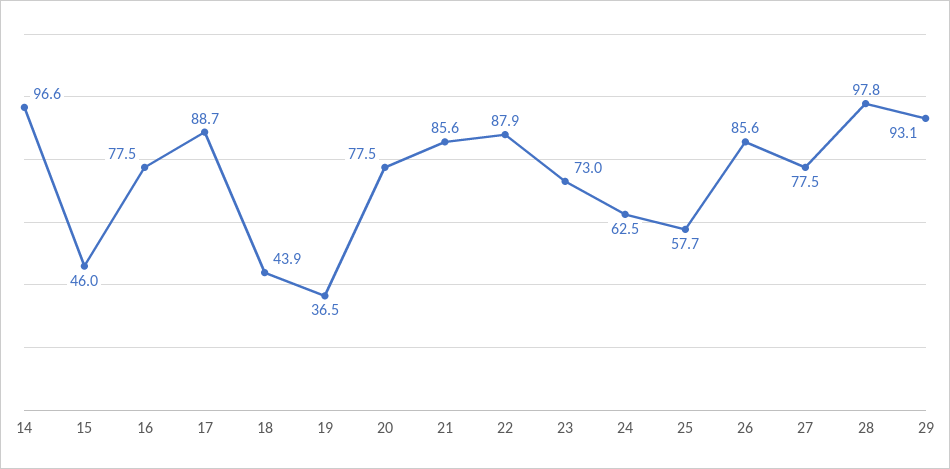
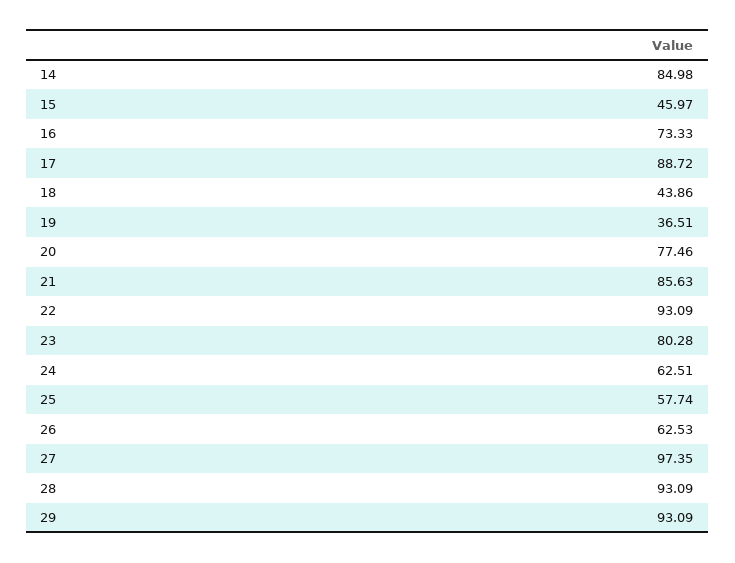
  {
-   "14": 96.6,
+   "14": 84.98,
    "15": 45.97,
-   "16": 77.5,
+   "16": 73.33,
    "17": 88.72,
    "18": 43.86,
    "19": 36.51,
    "20": 77.46,
    "21": 85.63,
-   "22": 87.9,
+   "22": 93.09,
-   "23": 73,
+   "23": 80.28,
    "24": 62.51,
    "25": 57.74,
-   "26": 85.6,
+   "26": 62.53,
-   "27": 77.5,
+   "27": 97.35,
-   "28": 97.8,
+   "28": 93.09,
    "29": 93.09
  }

